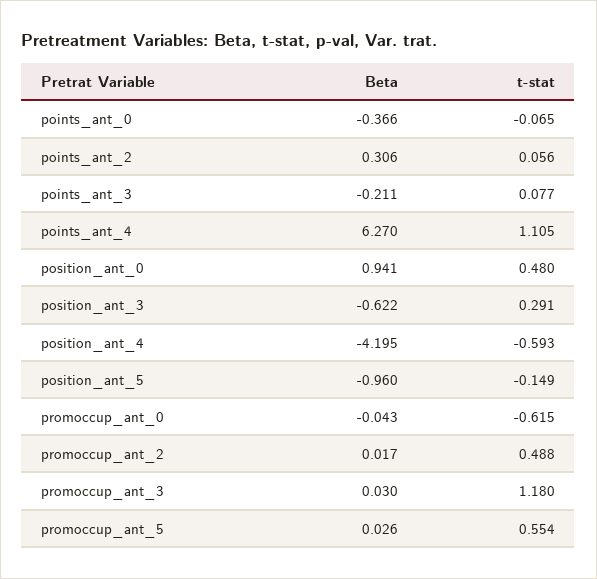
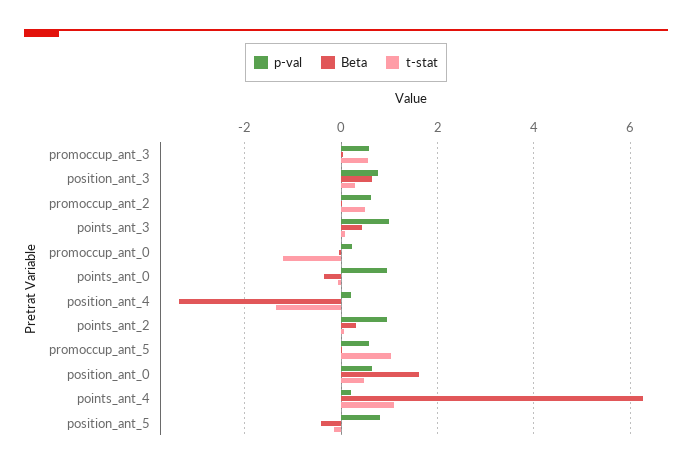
  {
    "Beta": {
      "points_ant_0": -0.366,
      "points_ant_2": 0.306,
-     "points_ant_3": -0.211,
+     "points_ant_3": 0.4,
      "points_ant_4": 6.27,
-     "position_ant_0": 0.941,
+     "position_ant_0": 1.6,
-     "position_ant_3": -0.622,
+     "position_ant_3": 0.6,
-     "position_ant_4": -4.195,
+     "position_ant_4": -3.4,
-     "position_ant_5": -0.96,
+     "position_ant_5": -0.4,
      "promoccup_ant_0": -0.043,
      "promoccup_ant_2": 0.017,
      "promoccup_ant_3": 0.03,
      "promoccup_ant_5": 0.026
    },
    "t-stat": {
      "points_ant_0": -0.065,
      "points_ant_2": 0.056,
      "points_ant_3": 0.077,
      "points_ant_4": 1.105,
      "position_ant_0": 0.48,
      "position_ant_3": 0.291,
-     "position_ant_4": -0.593,
+     "position_ant_4": -1.4,
      "position_ant_5": -0.149,
-     "promoccup_ant_0": -0.615,
+     "promoccup_ant_0": -1.2,
      "promoccup_ant_2": 0.488,
-     "promoccup_ant_3": 1.18,
+     "promoccup_ant_3": 0.6,
-     "promoccup_ant_5": 0.554
+     "promoccup_ant_5": 1
-   }
+   },
+   "p-val": {
+     "promoccup_ant_3": 0.6,
+     "position_ant_3": 0.8,
+     "promoccup_ant_2": 0.6,
+     "points_ant_3": 1,
+     "promoccup_ant_0": 0.2,
+     "points_ant_0": 1,
+     "position_ant_4": 0.2,
+     "points_ant_2": 1,
+     "promoccup_ant_5": 0.6,
+     "position_ant_0": 0.6,
+     "points_ant_4": 0.2,
+     "position_ant_5": 0.8
+   }
  }

